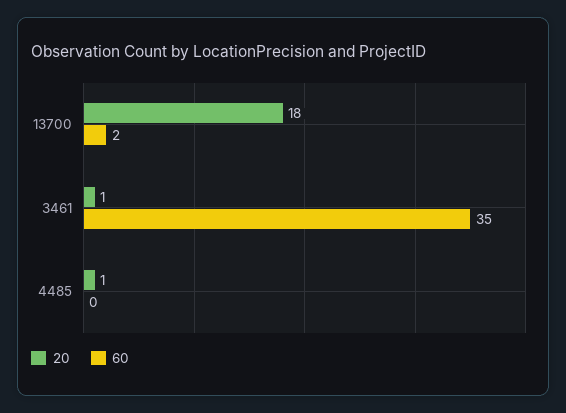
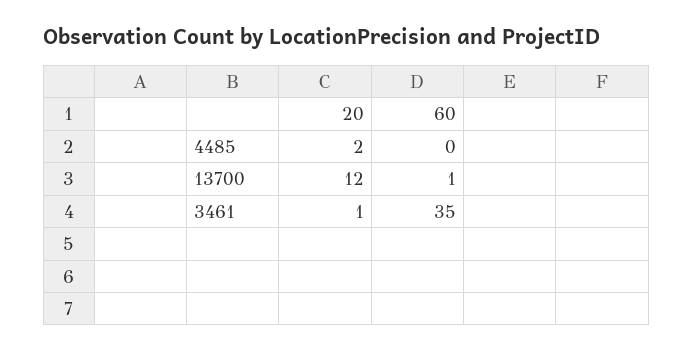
  {
    "20": {
-     "13700": 18,
+     "13700": 12,
      "3461": 1,
-     "4485": 1
+     "4485": 2
    },
    "60": {
-     "13700": 2,
+     "13700": 1,
      "3461": 35,
      "4485": 0
    }
  }

